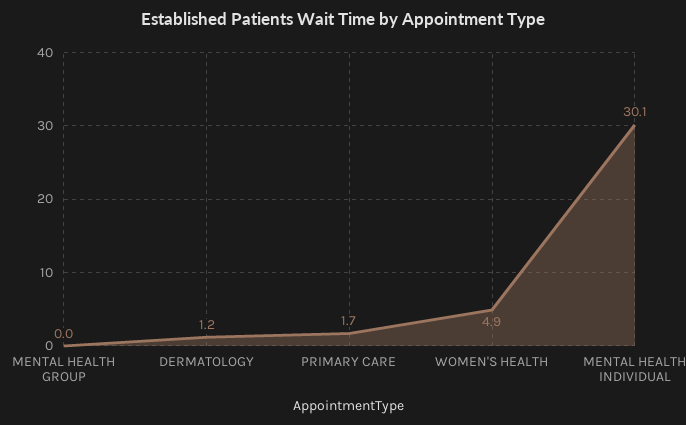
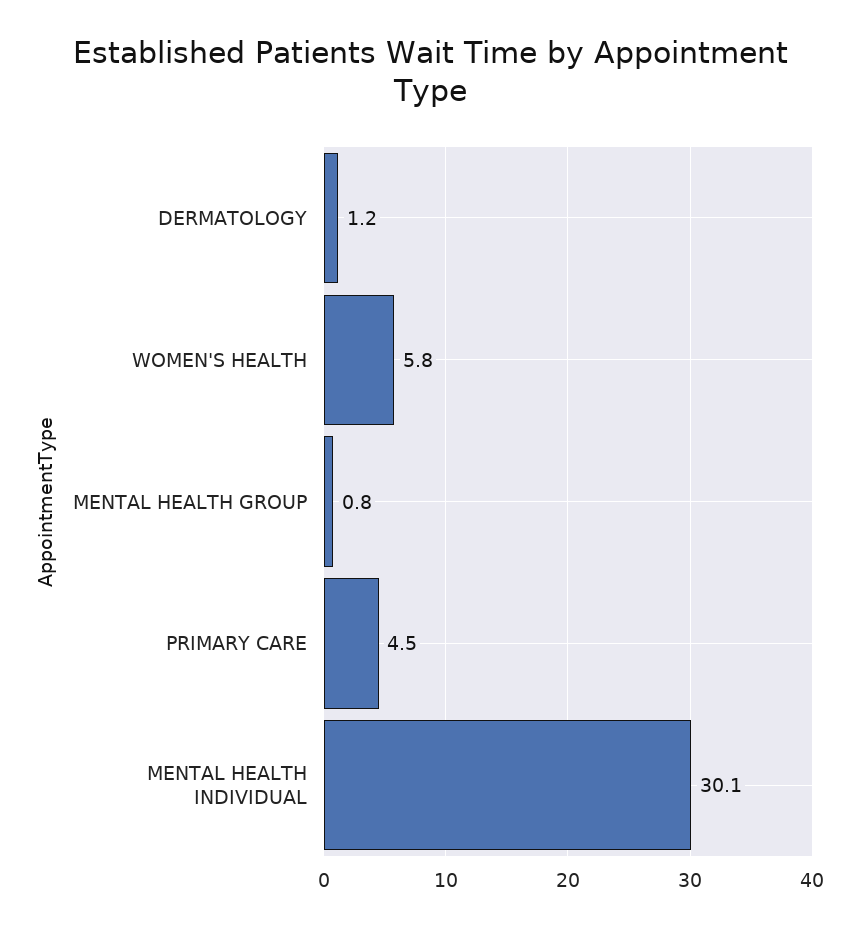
  {
-   "MENTAL HEALTH GROUP": 0,
+   "MENTAL HEALTH GROUP": 0.8,
    "DERMATOLOGY": 1.2,
-   "PRIMARY CARE": 1.7,
+   "PRIMARY CARE": 4.5,
-   "WOMEN'S HEALTH": 4.9,
+   "WOMEN'S HEALTH": 5.8,
    "MENTAL HEALTH INDIVIDUAL": 30.1
  }

